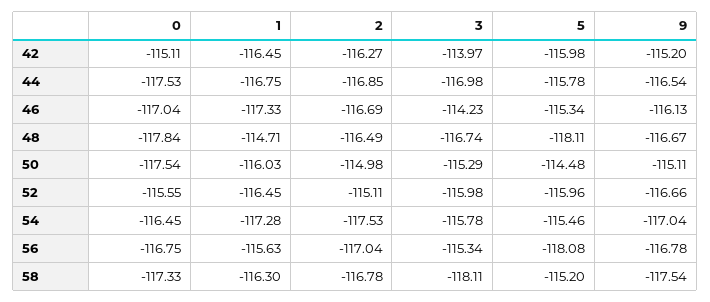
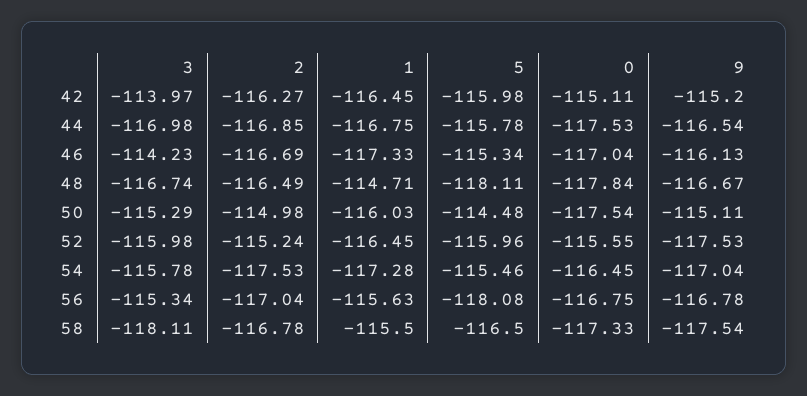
  {
    "0": {
      "42": -115.11,
      "44": -117.53,
      "46": -117.04,
      "48": -117.84,
      "50": -117.54,
      "52": -115.55,
      "54": -116.45,
      "56": -116.75,
      "58": -117.33
    },
    "1": {
      "42": -116.45,
      "44": -116.75,
      "46": -117.33,
      "48": -114.71,
      "50": -116.03,
      "52": -116.45,
      "54": -117.28,
      "56": -115.63,
-     "58": -116.3
+     "58": -115.5
    },
    "2": {
      "42": -116.27,
      "44": -116.85,
      "46": -116.69,
      "48": -116.49,
      "50": -114.98,
-     "52": -115.11,
+     "52": -115.24,
      "54": -117.53,
      "56": -117.04,
      "58": -116.78
    },
    "3": {
      "42": -113.97,
      "44": -116.98,
      "46": -114.23,
      "48": -116.74,
      "50": -115.29,
      "52": -115.98,
      "54": -115.78,
      "56": -115.34,
      "58": -118.11
    },
    "5": {
      "42": -115.98,
      "44": -115.78,
      "46": -115.34,
      "48": -118.11,
      "50": -114.48,
      "52": -115.96,
      "54": -115.46,
      "56": -118.08,
-     "58": -115.2
+     "58": -116.5
    },
    "9": {
      "42": -115.2,
      "44": -116.54,
      "46": -116.13,
      "48": -116.67,
      "50": -115.11,
-     "52": -116.66,
+     "52": -117.53,
      "54": -117.04,
      "56": -116.78,
      "58": -117.54
    }
  }

